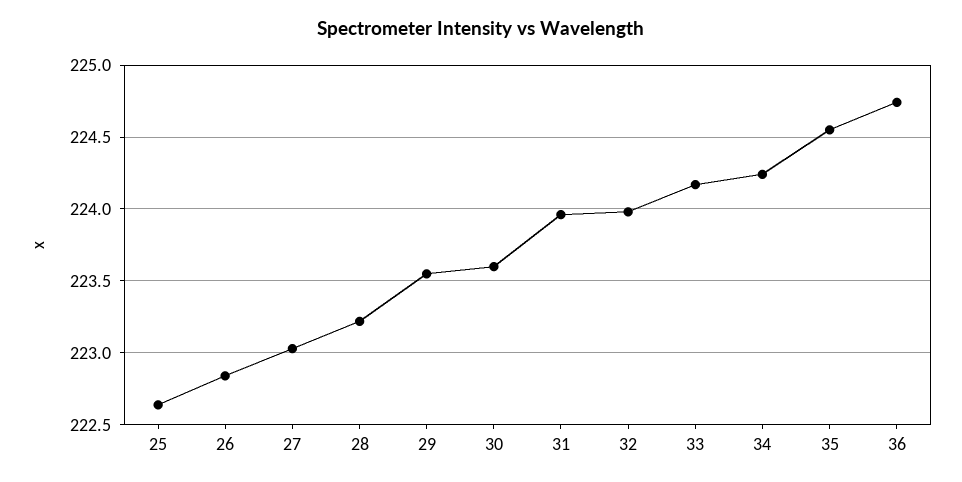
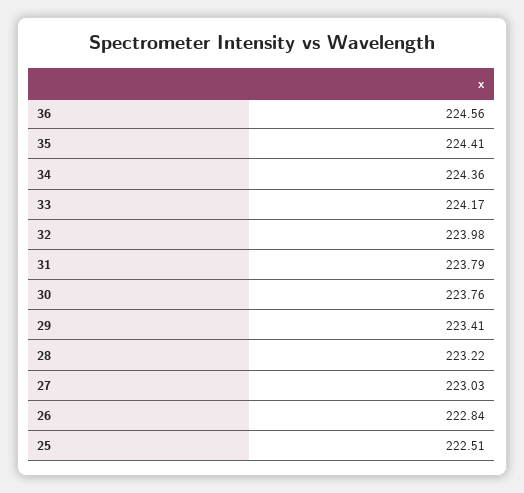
  {
-   "25": 222.65,
+   "25": 222.51,
    "26": 222.84,
    "27": 223.03,
    "28": 223.22,
-   "29": 223.55,
+   "29": 223.41,
-   "30": 223.6,
+   "30": 223.76,
-   "31": 223.95,
+   "31": 223.79,
    "32": 223.98,
    "33": 224.17,
-   "34": 224.25,
+   "34": 224.36,
-   "35": 224.55,
+   "35": 224.41,
-   "36": 224.75
+   "36": 224.56
  }

